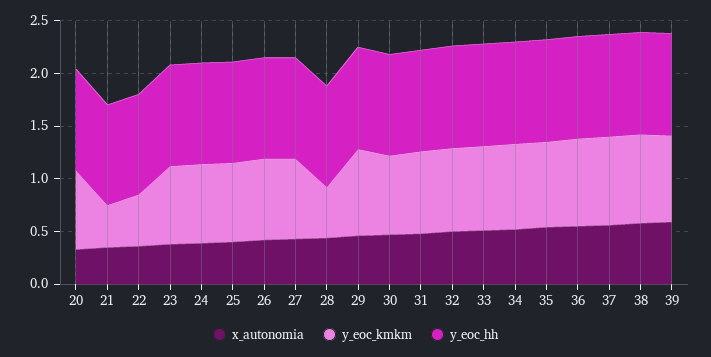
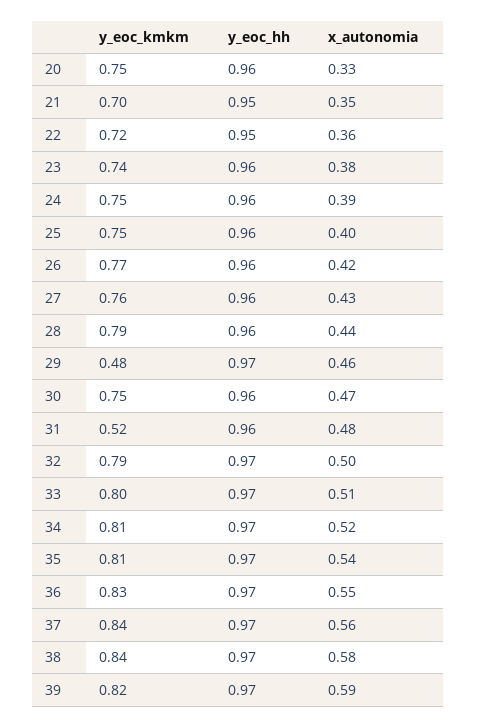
  {
    "x_autonomia": {
      "20": 0.33,
      "21": 0.35,
      "22": 0.36,
      "23": 0.38,
      "24": 0.39,
      "25": 0.4,
      "26": 0.42,
      "27": 0.43,
      "28": 0.44,
      "29": 0.46,
      "30": 0.47,
      "31": 0.48,
      "32": 0.5,
      "33": 0.51,
      "34": 0.52,
      "35": 0.54,
      "36": 0.55,
      "37": 0.56,
      "38": 0.58,
      "39": 0.59
    },
    "y_eoc_kmkm": {
      "20": 0.75,
-     "21": 0.4,
+     "21": 0.7,
-     "22": 0.5,
+     "22": 0.72,
      "23": 0.74,
      "24": 0.75,
      "25": 0.75,
      "26": 0.77,
      "27": 0.76,
-     "28": 0.5,
+     "28": 0.79,
-     "29": 0.8,
+     "29": 0.48,
      "30": 0.75,
-     "31": 0.8,
+     "31": 0.52,
      "32": 0.79,
      "33": 0.8,
      "34": 0.81,
      "35": 0.81,
      "36": 0.83,
      "37": 0.84,
      "38": 0.84,
      "39": 0.82
    },
    "y_eoc_hh": {
      "20": 0.96,
      "21": 0.95,
      "22": 0.95,
      "23": 0.96,
      "24": 0.96,
      "25": 0.96,
      "26": 0.96,
      "27": 0.96,
      "28": 0.96,
      "29": 0.97,
      "30": 0.96,
      "31": 0.96,
      "32": 0.97,
      "33": 0.97,
      "34": 0.97,
      "35": 0.97,
      "36": 0.97,
      "37": 0.97,
      "38": 0.97,
      "39": 0.97
    }
  }

